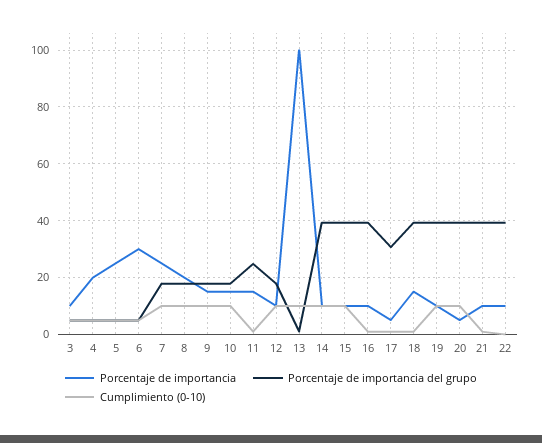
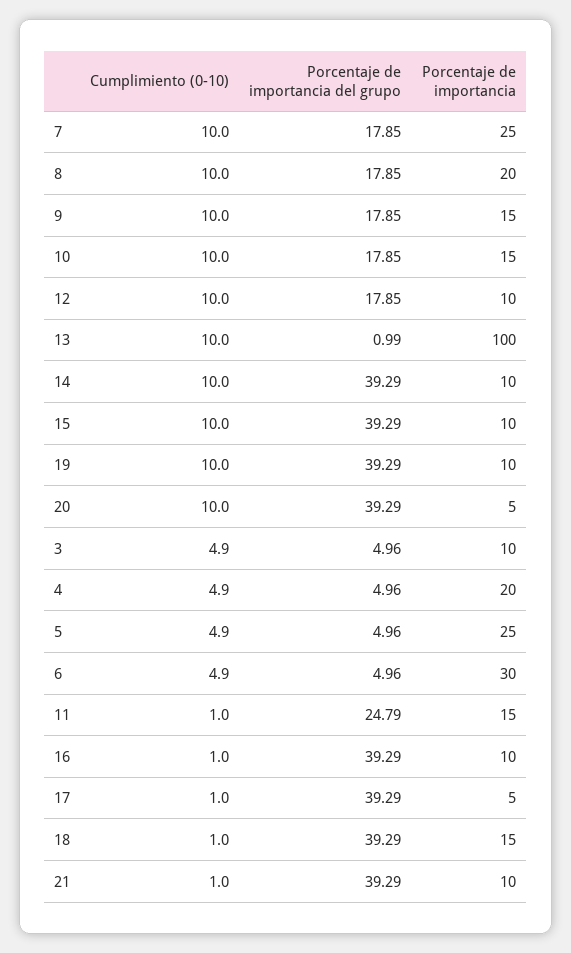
  {
    "Porcentaje de importancia": {
      "3": 10,
      "4": 20,
      "5": 25,
      "6": 30,
      "7": 25,
      "8": 20,
      "9": 15,
      "10": 15,
      "11": 15,
      "12": 10,
      "13": 100,
      "14": 10,
      "15": 10,
      "16": 10,
      "17": 5,
      "18": 15,
      "19": 10,
      "20": 5,
-     "21": 10,
+     "21": 10
-     "22": 10
    },
    "Porcentaje de importancia del grupo": {
      "3": 4.96,
      "4": 4.96,
      "5": 4.96,
      "6": 4.96,
      "7": 17.85,
      "8": 17.85,
      "9": 17.85,
      "10": 17.85,
      "11": 24.79,
      "12": 17.85,
      "13": 0.99,
      "14": 39.29,
      "15": 39.29,
      "16": 39.29,
-     "17": 30,
+     "17": 39.29,
      "18": 39.29,
      "19": 39.29,
      "20": 39.29,
-     "21": 39.29,
+     "21": 39.29
-     "22": 40
    },
    "Cumplimiento (0-10)": {
      "3": 4.9,
      "4": 4.9,
      "5": 4.9,
      "6": 4.9,
      "7": 10,
      "8": 10,
      "9": 10,
      "10": 10,
      "11": 1,
      "12": 10,
      "13": 10,
      "14": 10,
      "15": 10,
      "16": 1,
      "17": 1,
      "18": 1,
      "19": 10,
      "20": 10,
-     "21": 1,
+     "21": 1
-     "22": 0
    }
  }

